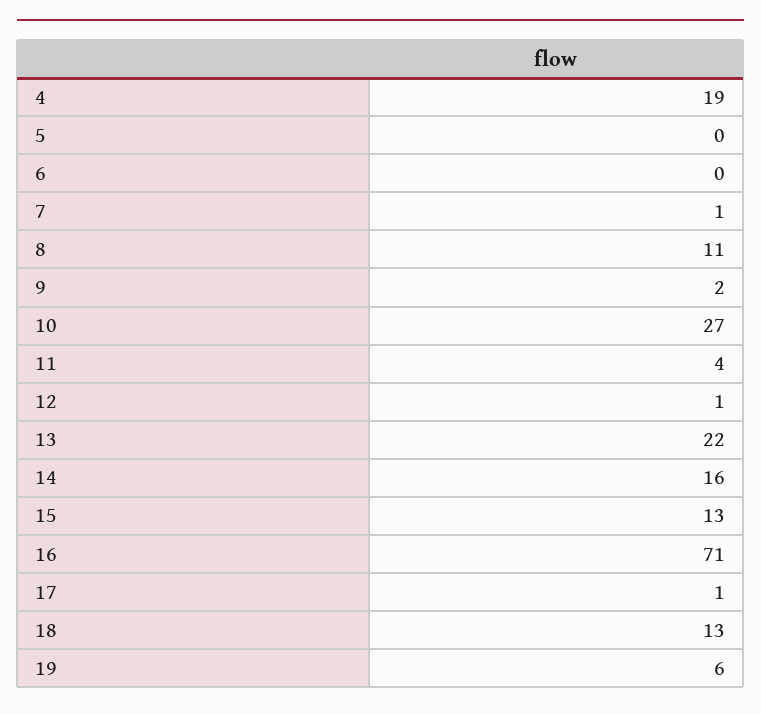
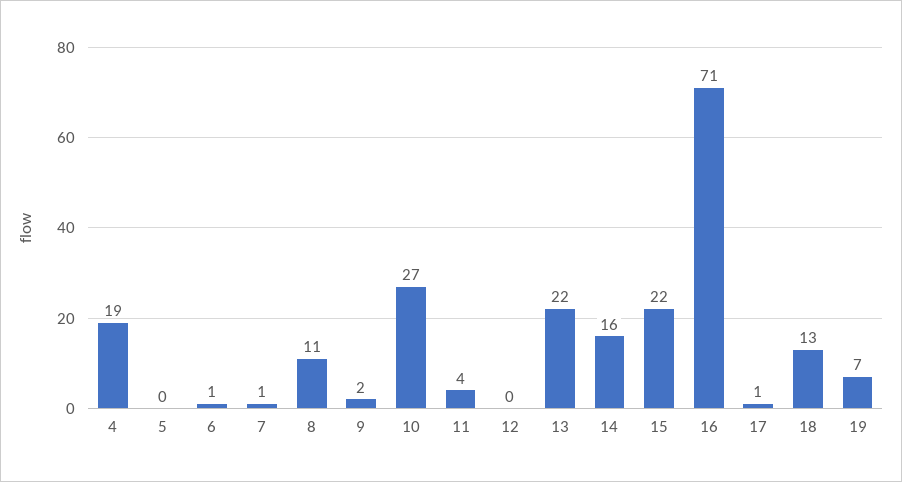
  {
    "4": 19,
    "5": 0,
-   "6": 0,
+   "6": 1,
    "7": 1,
    "8": 11,
    "9": 2,
    "10": 27,
    "11": 4,
-   "12": 1,
+   "12": 0,
    "13": 22,
    "14": 16,
-   "15": 13,
+   "15": 22,
    "16": 71,
    "17": 1,
    "18": 13,
-   "19": 6
+   "19": 7
  }

